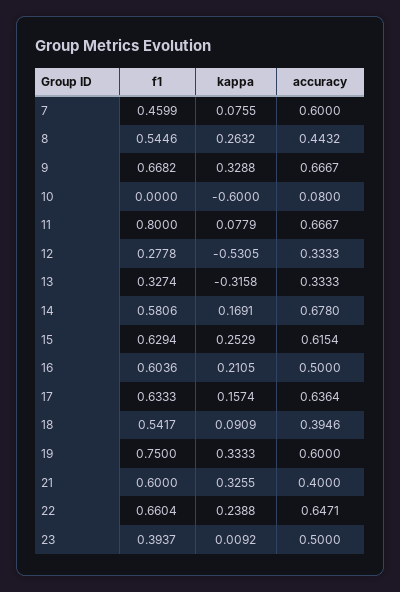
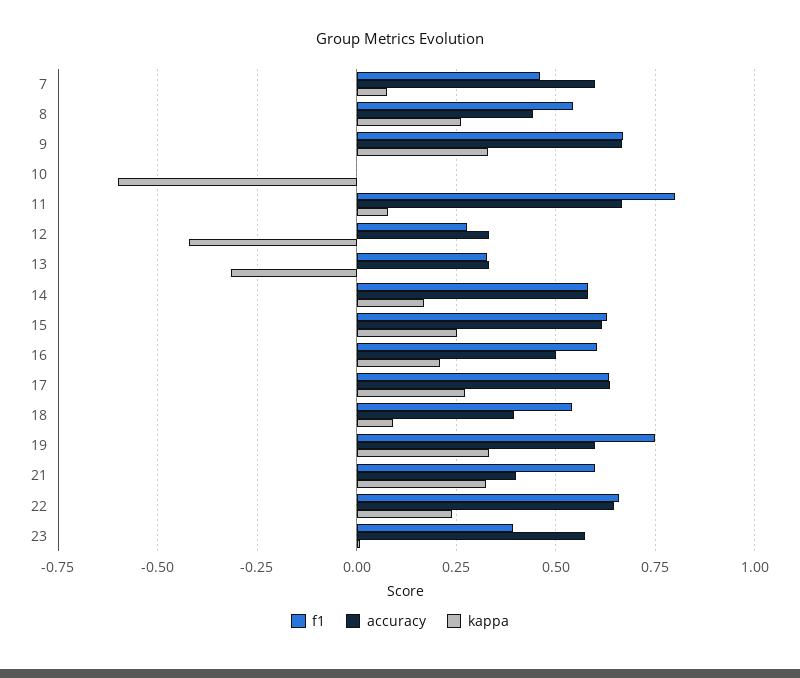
  {
    "f1": {
      "7": 0.4599,
      "8": 0.5446,
      "9": 0.6682,
      "10": 0,
      "11": 0.8,
      "12": 0.2778,
      "13": 0.3274,
      "14": 0.5806,
      "15": 0.6294,
      "16": 0.6036,
      "17": 0.6333,
      "18": 0.5417,
      "19": 0.75,
      "21": 0.6,
      "22": 0.6604,
      "23": 0.3937
    },
    "kappa": {
      "7": 0.0755,
      "8": 0.2632,
      "9": 0.3288,
      "10": -0.6,
      "11": 0.0779,
-     "12": -0.5305,
+     "12": -0.425,
      "13": -0.3158,
      "14": 0.1691,
      "15": 0.2529,
      "16": 0.2105,
-     "17": 0.1574,
+     "17": 0.275,
      "18": 0.0909,
      "19": 0.3333,
      "21": 0.3255,
      "22": 0.2388,
      "23": 0.0092
    },
    "accuracy": {
      "7": 0.6,
      "8": 0.4432,
      "9": 0.6667,
-     "10": 0.08,
+     "10": 0,
      "11": 0.6667,
      "12": 0.3333,
      "13": 0.3333,
-     "14": 0.678,
+     "14": 0.575,
      "15": 0.6154,
      "16": 0.5,
      "17": 0.6364,
      "18": 0.3946,
      "19": 0.6,
      "21": 0.4,
      "22": 0.6471,
-     "23": 0.5
+     "23": 0.575
    }
  }

